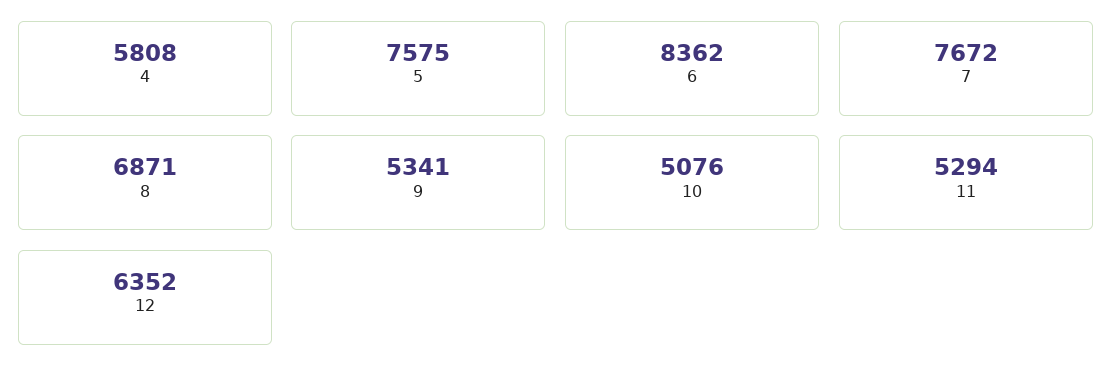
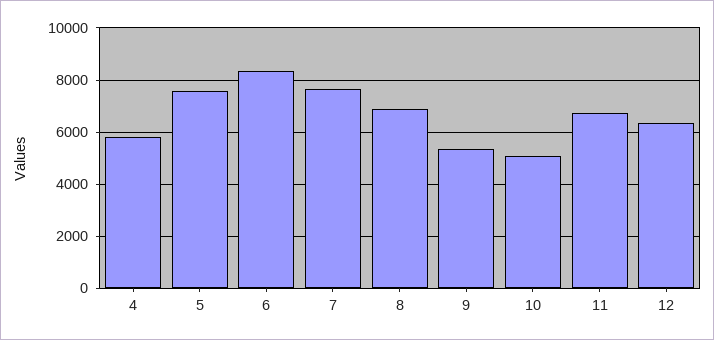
  {
    "4": 5808,
    "5": 7575,
    "6": 8362,
    "7": 7672,
    "8": 6871,
    "9": 5341,
    "10": 5076,
-   "11": 5294,
+   "11": 6750,
    "12": 6352
  }

